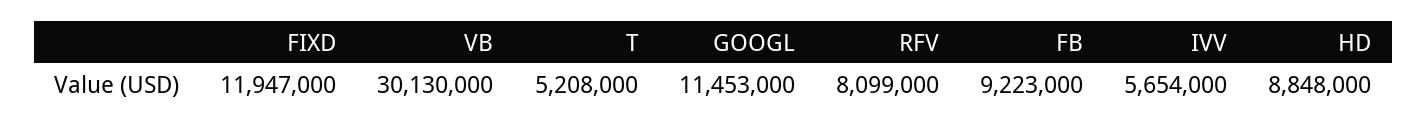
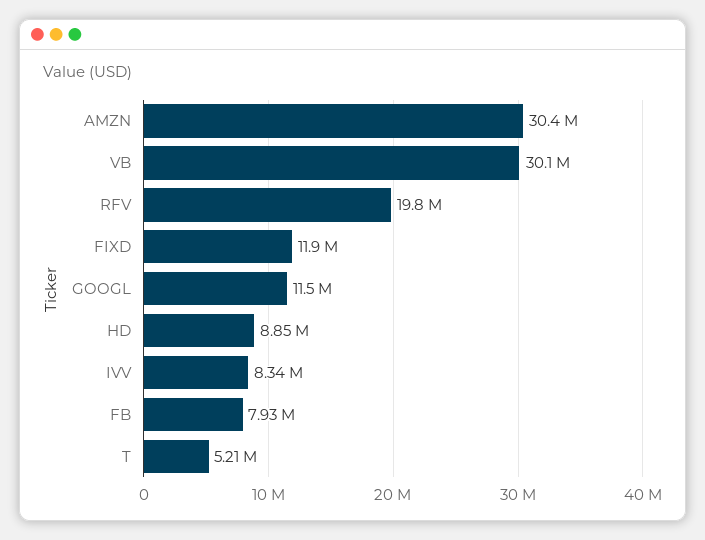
  {
    "FIXD": 11947000,
    "VB": 30130000,
    "T": 5208000,
    "GOOGL": 11453000,
-   "RFV": 8099000,
+   "RFV": 19800000,
-   "FB": 9223000,
+   "FB": 7930000,
-   "IVV": 5654000,
+   "IVV": 8340000,
-   "HD": 8848000
+   "HD": 8848000,
+   "AMZN": 30400000
  }

